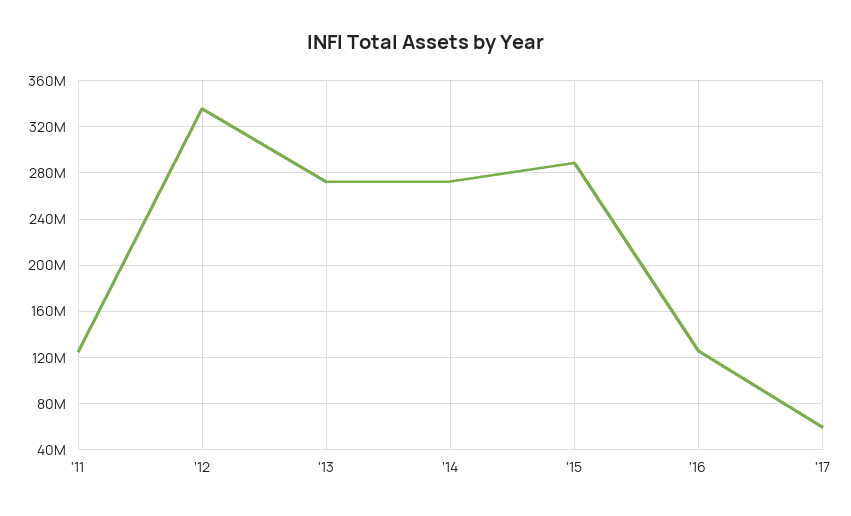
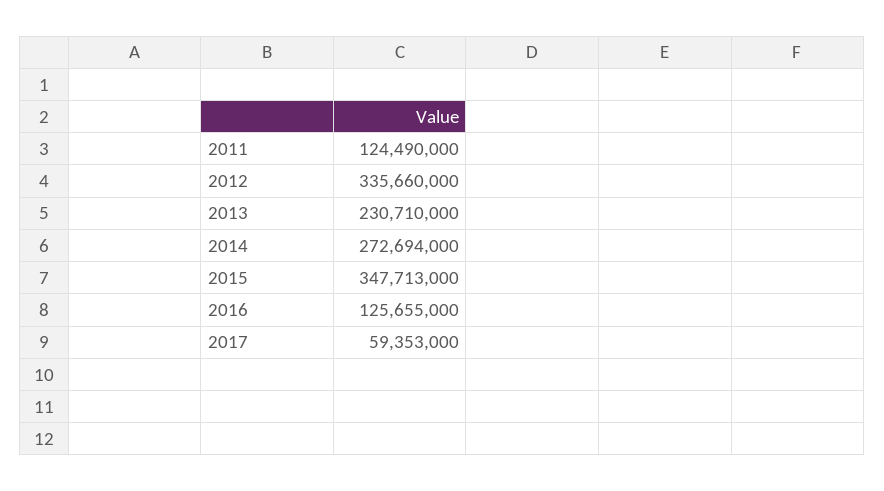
  {
    "'11": 124490000,
    "'12": 335660000,
-   "'13": 270000000,
+   "'13": 230710000,
    "'14": 272694000,
-   "'15": 290000000,
+   "'15": 347713000,
    "'16": 125655000,
    "'17": 59353000
  }

